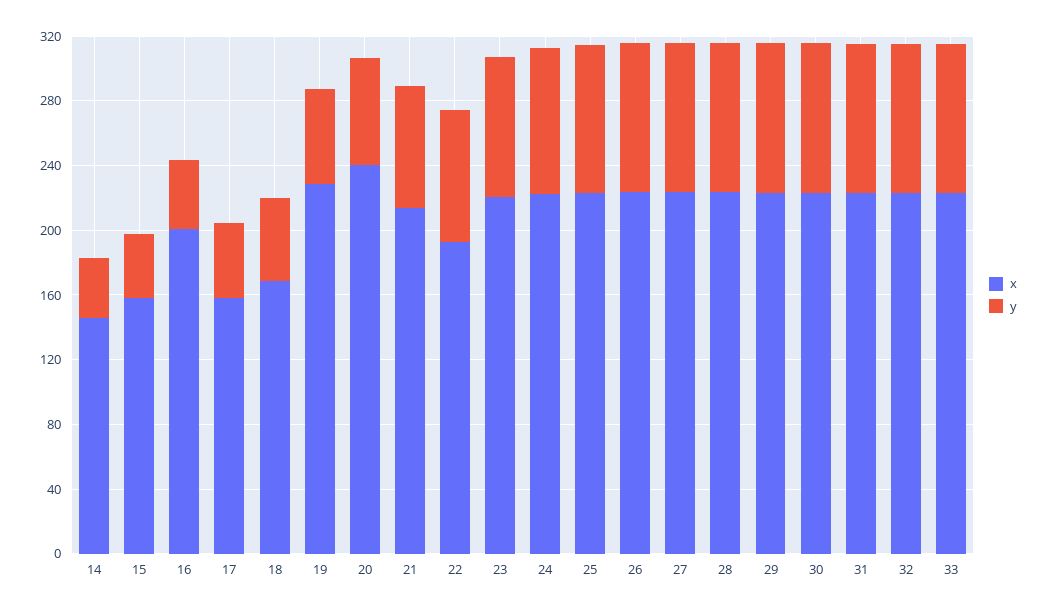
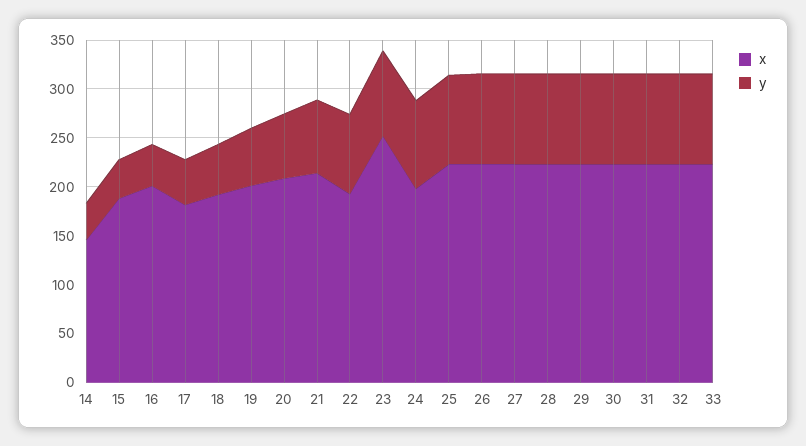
  {
    "x": {
      "14": 150,
-     "15": 160,
+     "15": 190,
      "16": 200,
-     "17": 160,
+     "17": 180,
-     "18": 170,
+     "18": 190,
-     "19": 230,
+     "19": 200,
-     "20": 240,
+     "20": 210,
      "21": 210,
      "22": 190,
-     "23": 220,
+     "23": 250,
-     "24": 220,
+     "24": 200,
      "25": 220,
      "26": 220,
      "27": 220,
      "28": 220,
      "29": 220,
      "30": 220,
      "31": 220,
      "32": 220,
      "33": 220
    },
    "y": {
      "14": 40,
      "15": 40,
      "16": 40,
      "17": 50,
      "18": 50,
      "19": 60,
      "20": 70,
      "21": 70,
      "22": 80,
      "23": 90,
      "24": 90,
      "25": 90,
      "26": 90,
      "27": 90,
      "28": 90,
      "29": 90,
      "30": 90,
      "31": 90,
      "32": 90,
      "33": 90
    }
  }

